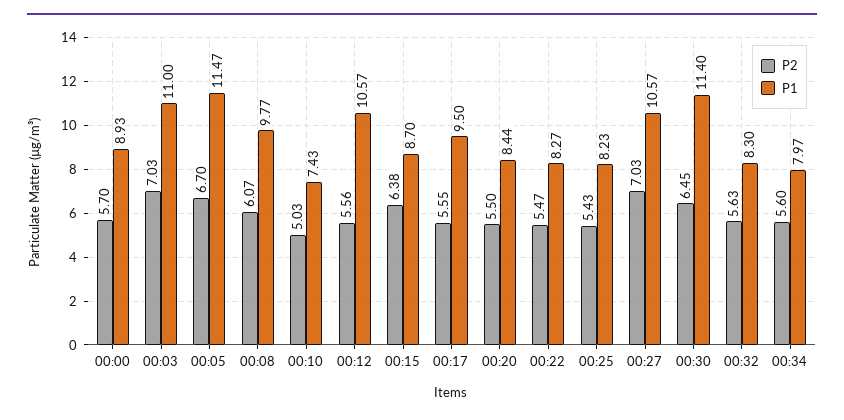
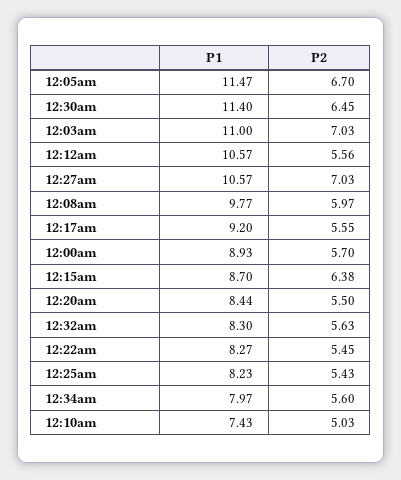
  {
    "P2": {
      "00:00": 5.7,
      "00:03": 7.03,
      "00:05": 6.7,
-     "00:08": 6.07,
+     "00:08": 5.97,
      "00:10": 5.03,
      "00:12": 5.56,
      "00:15": 6.38,
      "00:17": 5.55,
      "00:20": 5.5,
-     "00:22": 5.47,
+     "00:22": 5.45,
      "00:25": 5.43,
      "00:27": 7.03,
      "00:30": 6.45,
      "00:32": 5.63,
      "00:34": 5.6
    },
    "P1": {
      "00:00": 8.93,
      "00:03": 11,
      "00:05": 11.47,
      "00:08": 9.77,
      "00:10": 7.43,
      "00:12": 10.57,
      "00:15": 8.7,
-     "00:17": 9.5,
+     "00:17": 9.2,
      "00:20": 8.44,
      "00:22": 8.27,
      "00:25": 8.23,
      "00:27": 10.57,
      "00:30": 11.4,
      "00:32": 8.3,
      "00:34": 7.97
    }
  }

